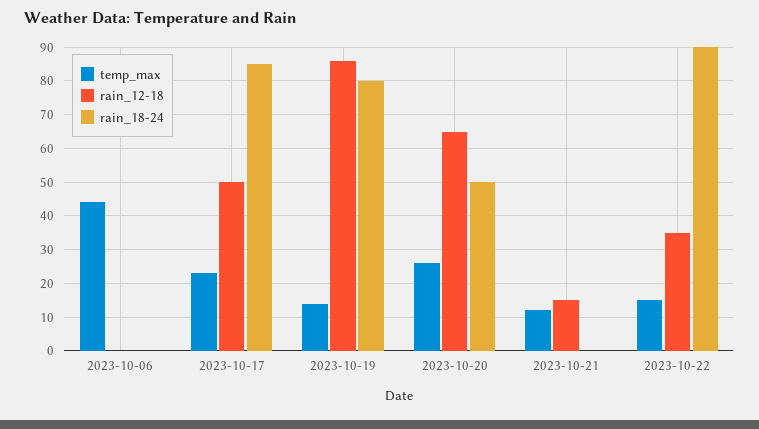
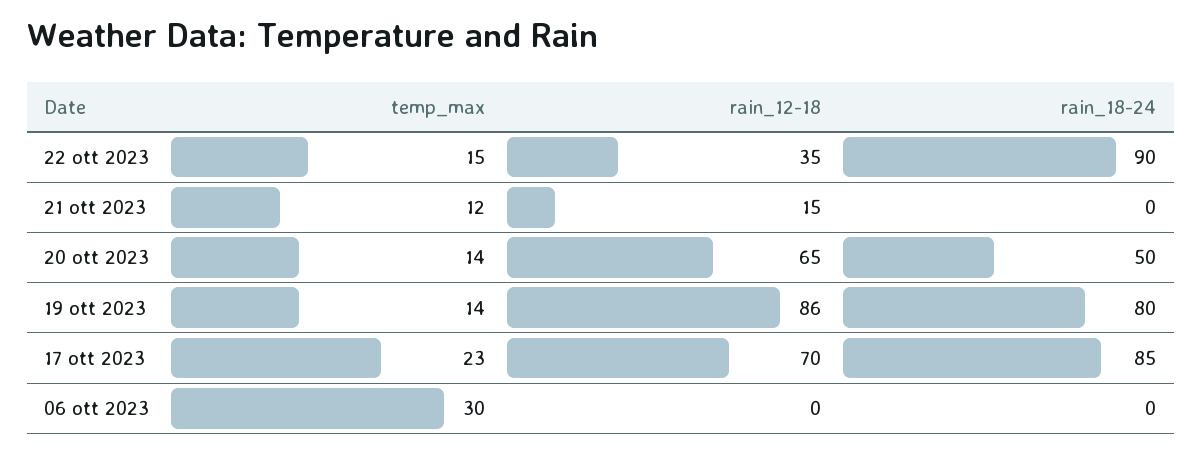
  {
    "temp_max": {
-     "2023-10-06": 45,
+     "2023-10-06": 30,
      "2023-10-17": 23,
      "2023-10-19": 14,
-     "2023-10-20": 25,
+     "2023-10-20": 14,
      "2023-10-21": 12,
      "2023-10-22": 15
    },
    "rain_12-18": {
      "2023-10-06": 0,
-     "2023-10-17": 50,
+     "2023-10-17": 70,
      "2023-10-19": 86,
      "2023-10-20": 65,
      "2023-10-21": 15,
      "2023-10-22": 35
    },
    "rain_18-24": {
      "2023-10-06": 0,
      "2023-10-17": 85,
      "2023-10-19": 80,
      "2023-10-20": 50,
      "2023-10-21": 0,
      "2023-10-22": 90
    }
  }

